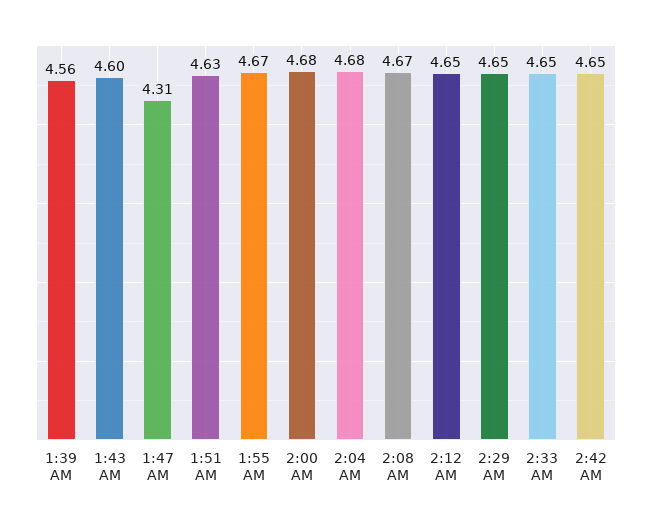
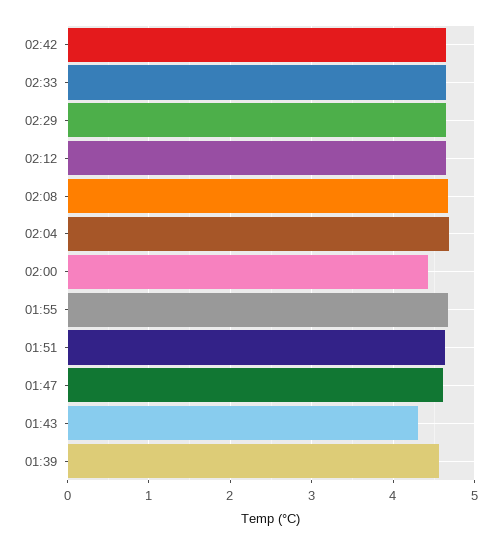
  {
    "1:39 AM": 4.56,
-   "1:43 AM": 4.6,
+   "1:43 AM": 4.3,
-   "1:47 AM": 4.31,
+   "1:47 AM": 4.6,
    "1:51 AM": 4.63,
    "1:55 AM": 4.67,
-   "2:00 AM": 4.68,
+   "2:00 AM": 4.4,
    "2:04 AM": 4.68,
    "2:08 AM": 4.67,
    "2:12 AM": 4.65,
    "2:29 AM": 4.65,
    "2:33 AM": 4.65,
    "2:42 AM": 4.65
  }

